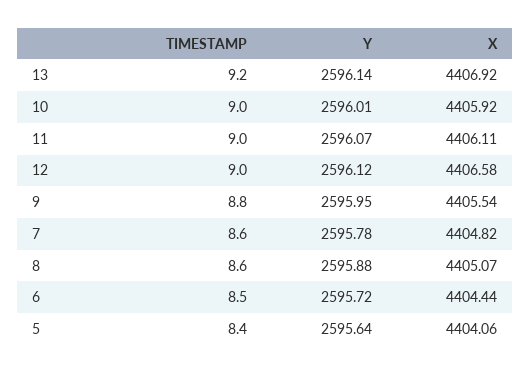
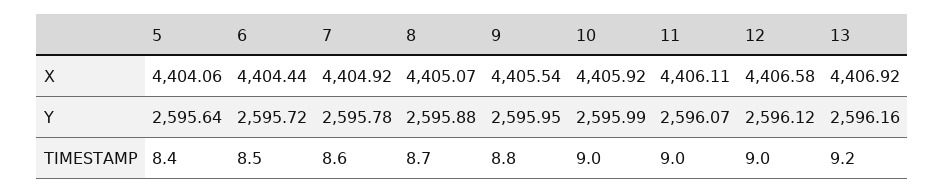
  {
    "TIMESTAMP": {
      "13": 9.2,
      "10": 9,
      "11": 9,
      "12": 9,
      "9": 8.8,
      "7": 8.6,
-     "8": 8.6,
+     "8": 8.7,
      "6": 8.5,
      "5": 8.4
    },
    "Y": {
-     "13": 2596.14,
+     "13": 2596.16,
-     "10": 2596.01,
+     "10": 2595.99,
      "11": 2596.07,
      "12": 2596.12,
      "9": 2595.95,
      "7": 2595.78,
      "8": 2595.88,
      "6": 2595.72,
      "5": 2595.64
    },
    "X": {
      "13": 4406.92,
      "10": 4405.92,
      "11": 4406.11,
      "12": 4406.58,
      "9": 4405.54,
-     "7": 4404.82,
+     "7": 4404.92,
      "8": 4405.07,
      "6": 4404.44,
      "5": 4404.06
    }
  }

